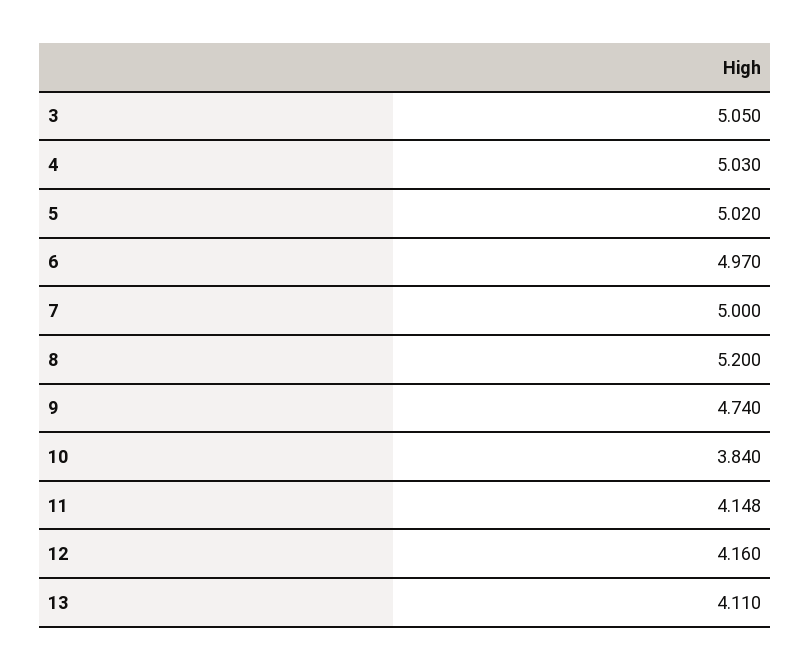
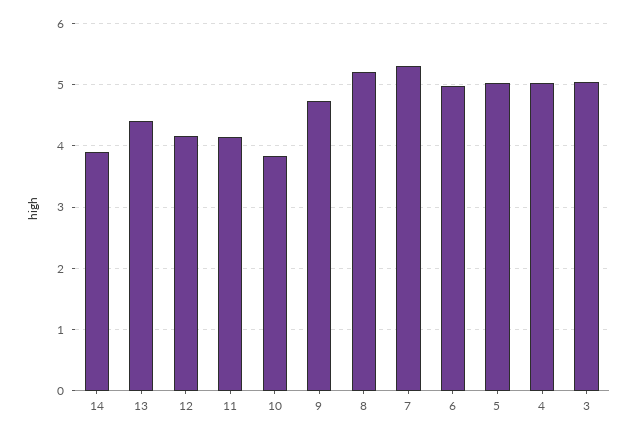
  {
    "3": 5.05,
    "4": 5.03,
    "5": 5.02,
    "6": 4.97,
-   "7": 5,
+   "7": 5.3,
    "8": 5.2,
    "9": 4.74,
    "10": 3.84,
    "11": 4.148,
    "12": 4.16,
-   "13": 4.11
+   "13": 4.4,
+   "14": 3.9
  }

